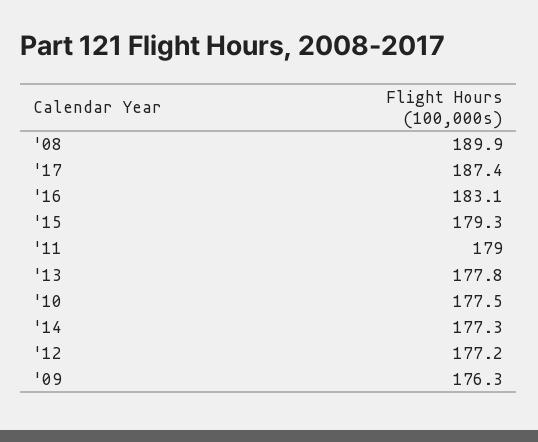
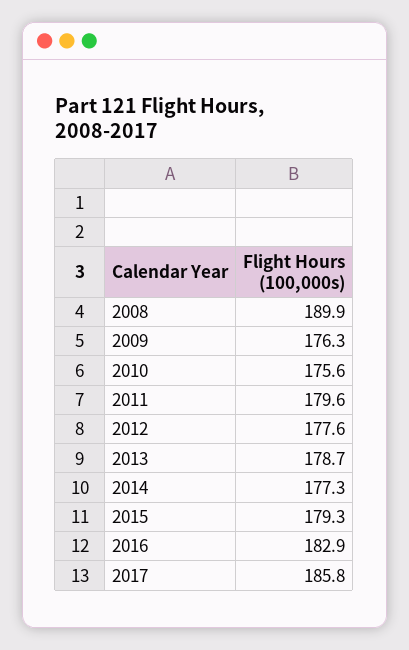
  {
    "'08": 189.9,
-   "'17": 187.4,
+   "'17": 185.8,
-   "'16": 183.1,
+   "'16": 182.9,
    "'15": 179.3,
-   "'11": 179,
+   "'11": 179.6,
-   "'13": 177.8,
+   "'13": 178.7,
-   "'10": 177.5,
+   "'10": 175.6,
    "'14": 177.3,
-   "'12": 177.2,
+   "'12": 177.6,
    "'09": 176.3
  }

